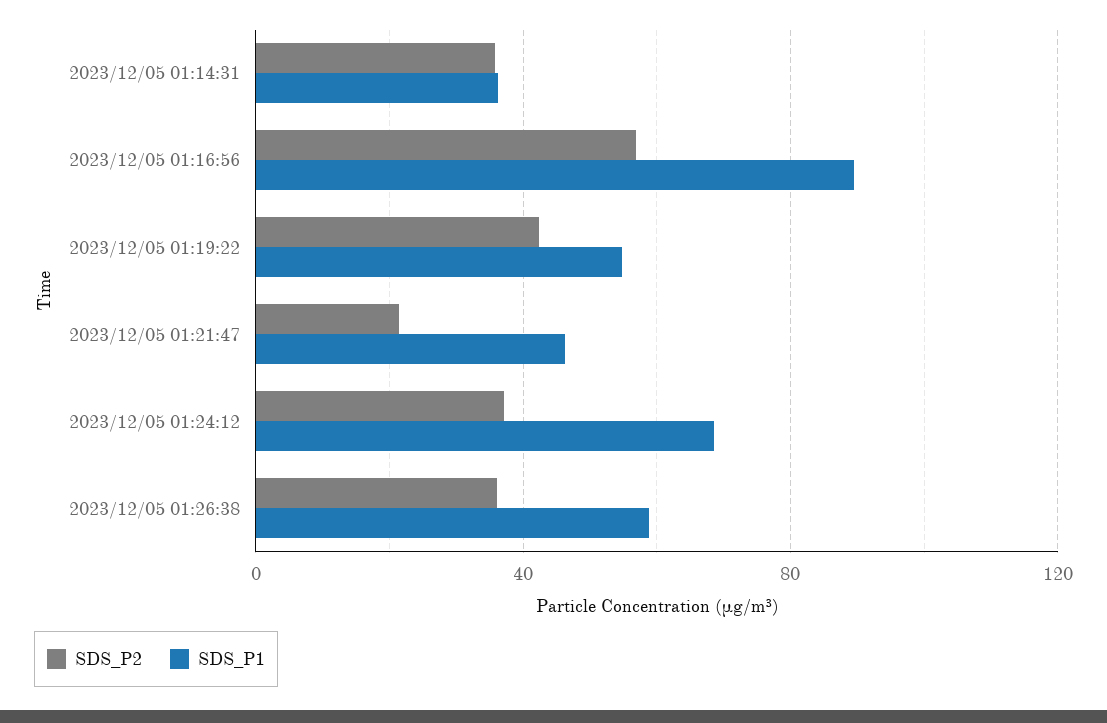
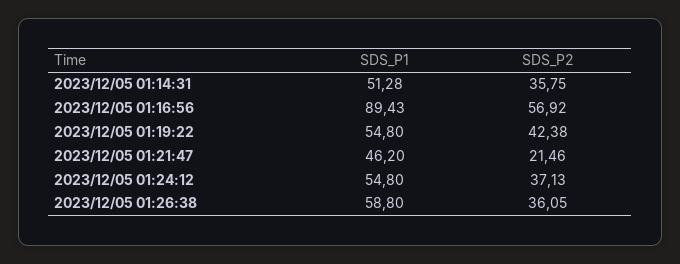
  {
    "SDS_P2": {
      "2023/12/05 01:14:31": 35.75,
      "2023/12/05 01:16:56": 56.92,
      "2023/12/05 01:19:22": 42.38,
      "2023/12/05 01:21:47": 21.46,
      "2023/12/05 01:24:12": 37.13,
      "2023/12/05 01:26:38": 36.05
    },
    "SDS_P1": {
-     "2023/12/05 01:14:31": 35,
+     "2023/12/05 01:14:31": 51.28,
      "2023/12/05 01:16:56": 89.43,
      "2023/12/05 01:19:22": 54.8,
      "2023/12/05 01:21:47": 46.2,
-     "2023/12/05 01:24:12": 70,
+     "2023/12/05 01:24:12": 54.8,
      "2023/12/05 01:26:38": 58.8
    }
  }

